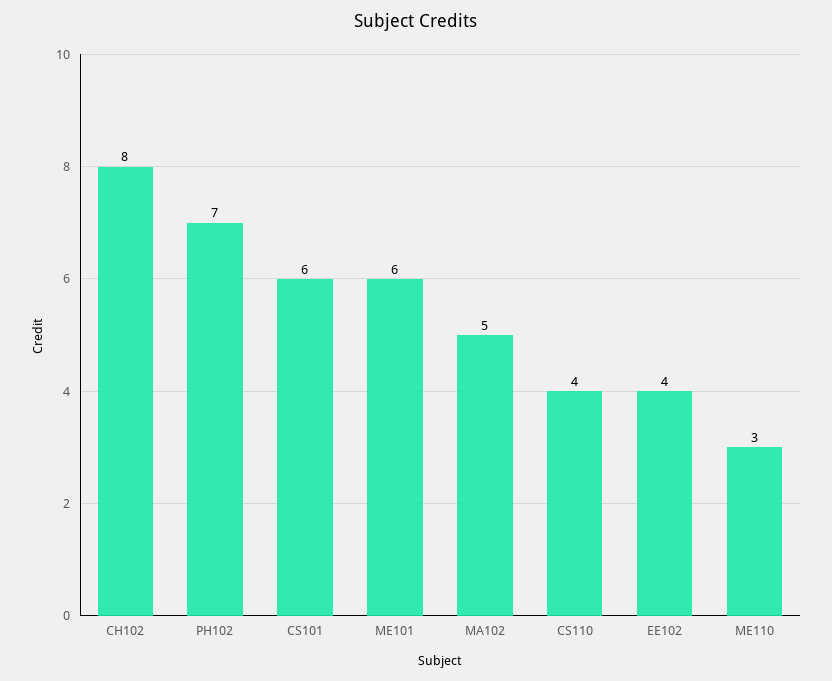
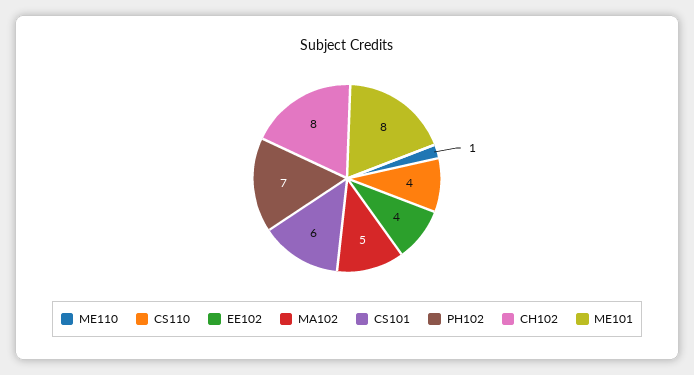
  {
    "CH102": 8,
    "PH102": 7,
    "CS101": 6,
-   "ME101": 6,
+   "ME101": 8,
    "MA102": 5,
    "CS110": 4,
    "EE102": 4,
-   "ME110": 3
+   "ME110": 1
  }

